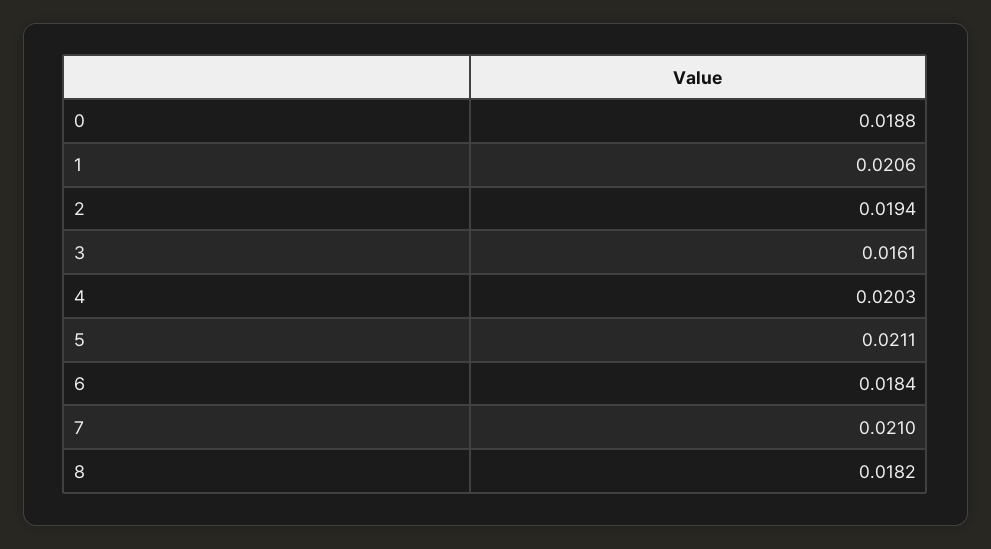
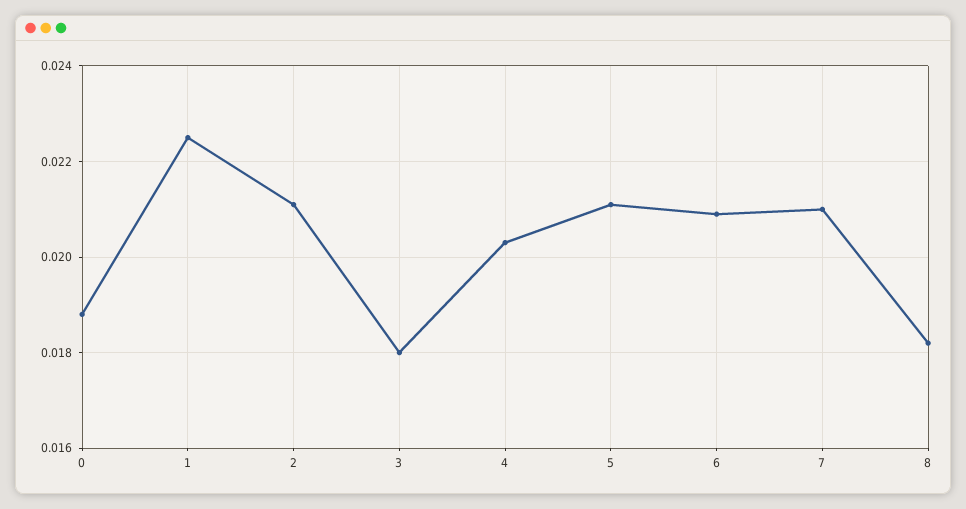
  {
    "0": 0.0188,
-   "1": 0.0206,
+   "1": 0.0225,
-   "2": 0.0194,
+   "2": 0.021,
-   "3": 0.0161,
+   "3": 0.018,
    "4": 0.0203,
    "5": 0.0211,
-   "6": 0.0184,
+   "6": 0.021,
    "7": 0.021,
    "8": 0.0182
  }

